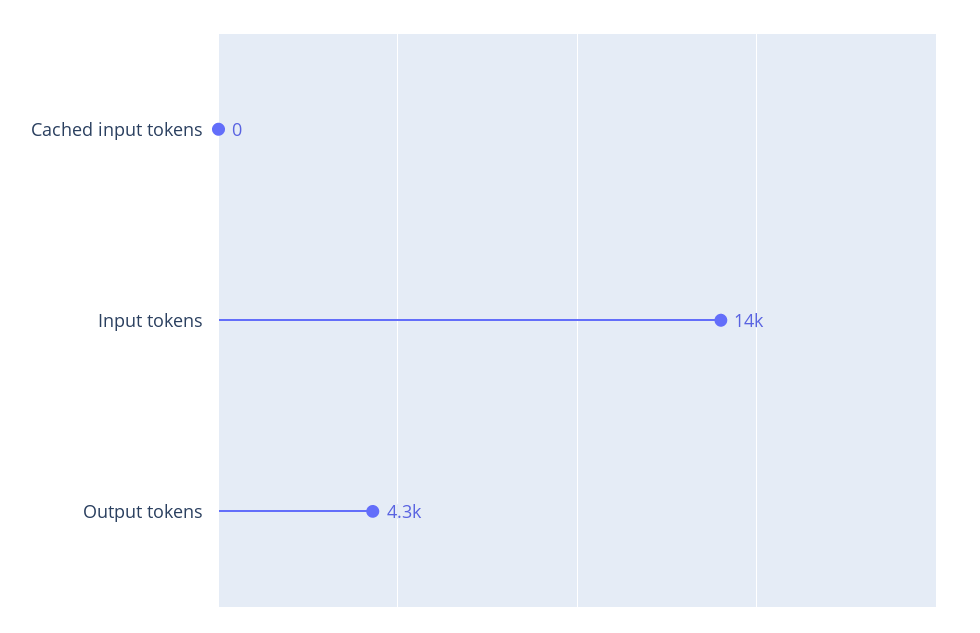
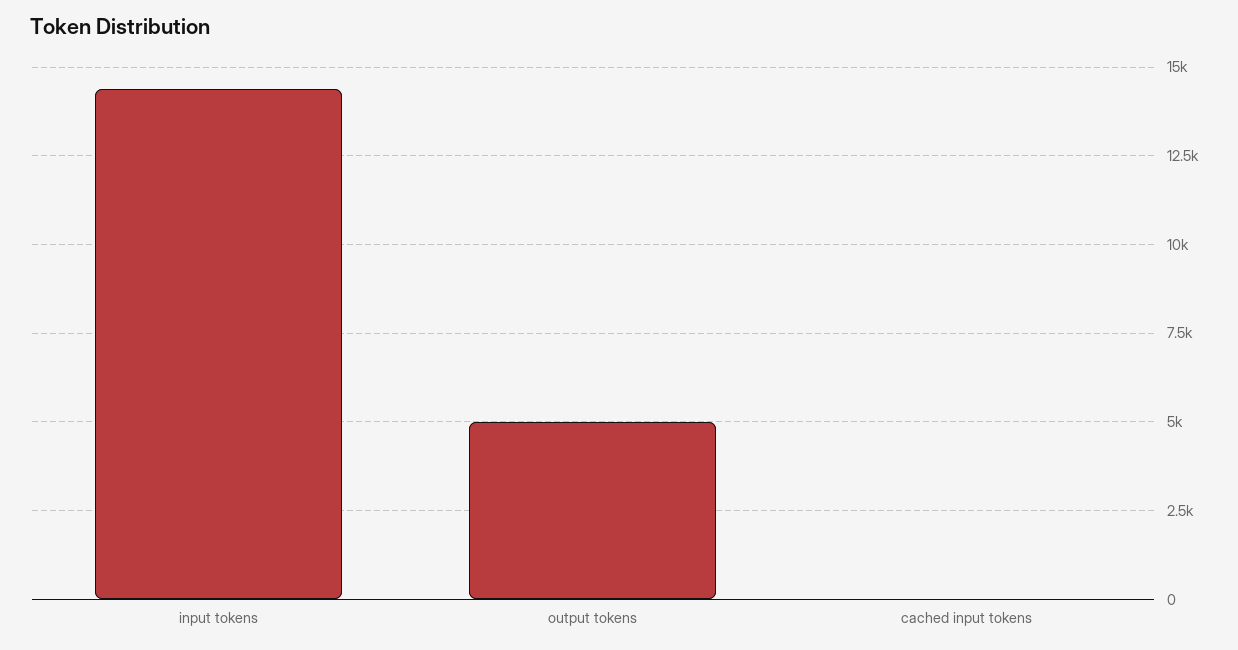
  {
    "Cached input tokens": 0,
    "Input tokens": 14000,
-   "Output tokens": 4300
+   "Output tokens": 5000
  }

